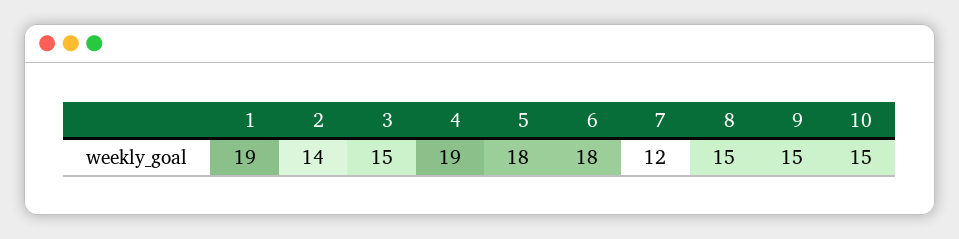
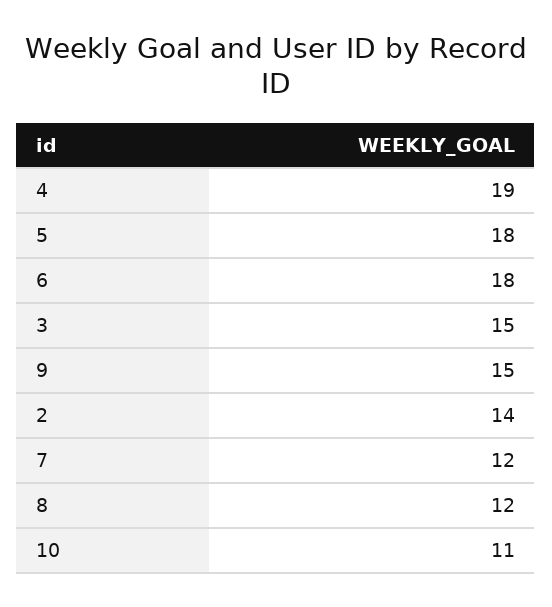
  {
-   "1": 19,
    "2": 14,
    "3": 15,
    "4": 19,
    "5": 18,
    "6": 18,
    "7": 12,
-   "8": 15,
+   "8": 12,
    "9": 15,
-   "10": 15
+   "10": 11
  }

